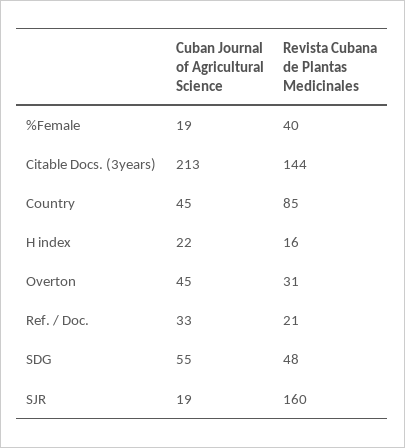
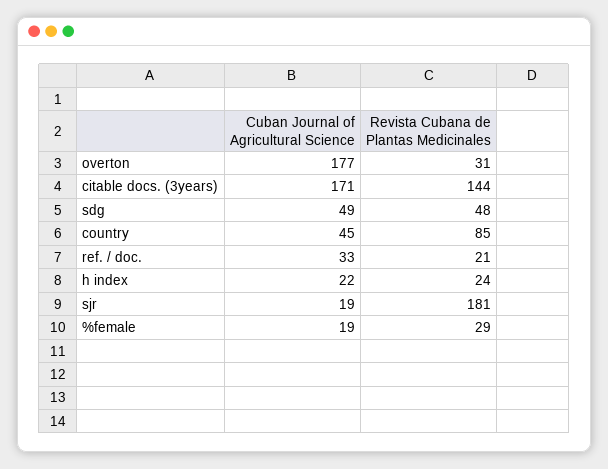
  {
    "Cuban Journal of Agricultural Science": {
      "%Female": 19,
-     "Citable Docs. (3years)": 213,
+     "Citable Docs. (3years)": 171,
      "Country": 45,
      "H index": 22,
-     "Overton": 45,
+     "Overton": 177,
      "Ref. / Doc.": 33,
-     "SDG": 55,
+     "SDG": 49,
      "SJR": 19
    },
    "Revista Cubana de Plantas Medicinales": {
-     "%Female": 40,
+     "%Female": 29,
      "Citable Docs. (3years)": 144,
      "Country": 85,
-     "H index": 16,
+     "H index": 24,
      "Overton": 31,
      "Ref. / Doc.": 21,
      "SDG": 48,
-     "SJR": 160
+     "SJR": 181
    }
  }

